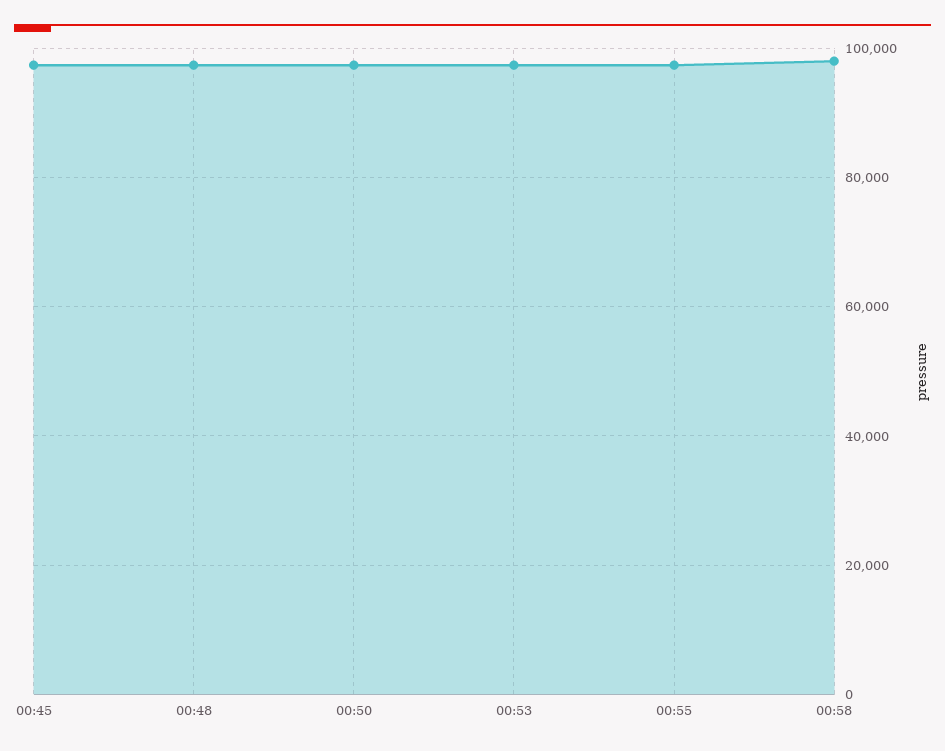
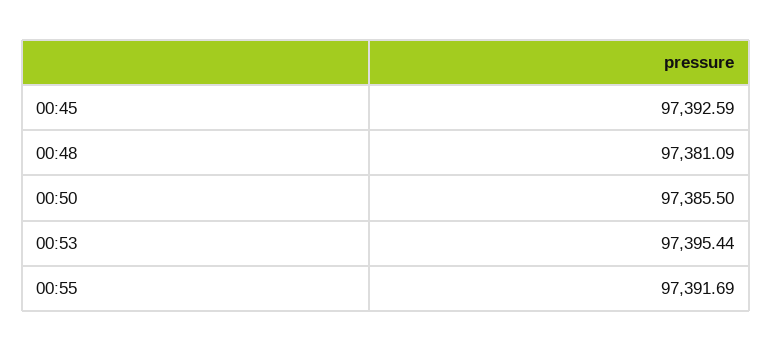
  {
    "00:45": 97392.59,
    "00:48": 97381.09,
    "00:50": 97385.5,
    "00:53": 97395.44,
-   "00:55": 97391.69,
+   "00:55": 97391.69
-   "00:58": 98000
  }

